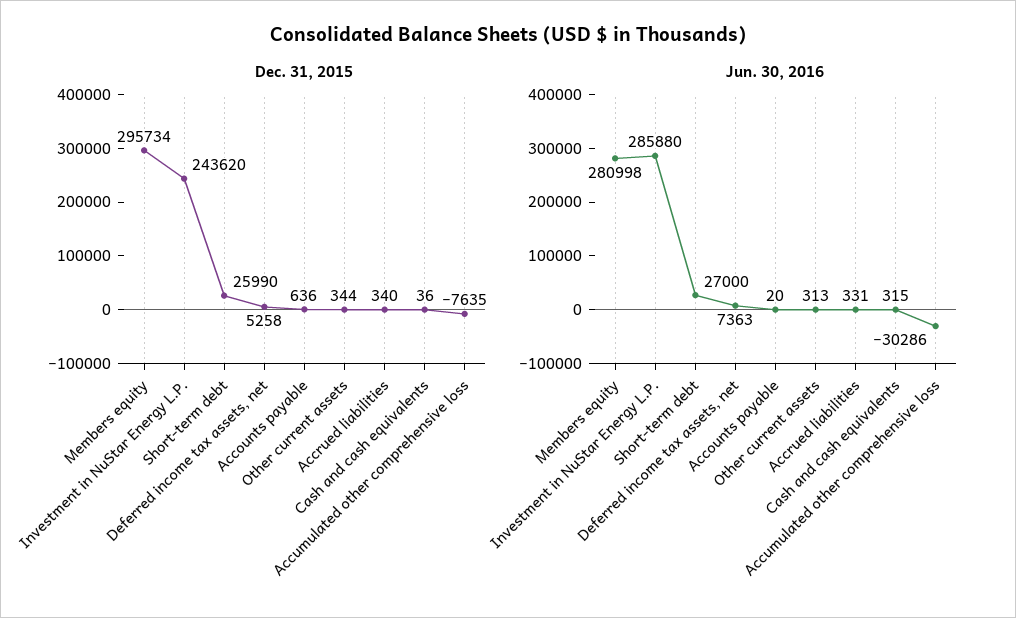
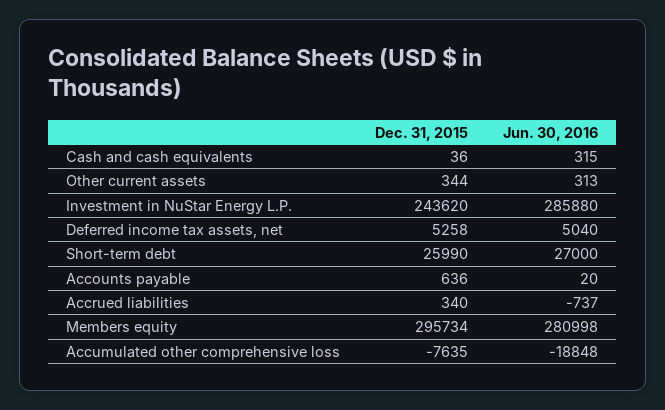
  {
    "Dec. 31, 2015": {
      "Members equity": 295734,
      "Investment in NuStar Energy L.P.": 243620,
      "Short-term debt": 25990,
      "Deferred income tax assets, net": 5258,
      "Accounts payable": 636,
      "Other current assets": 344,
      "Accrued liabilities": 340,
      "Cash and cash equivalents": 36,
      "Accumulated other comprehensive loss": -7635
    },
    "Jun. 30, 2016": {
      "Members equity": 280998,
      "Investment in NuStar Energy L.P.": 285880,
      "Short-term debt": 27000,
-     "Deferred income tax assets, net": 7363,
+     "Deferred income tax assets, net": 5040,
      "Accounts payable": 20,
      "Other current assets": 313,
-     "Accrued liabilities": 331,
+     "Accrued liabilities": -737,
      "Cash and cash equivalents": 315,
-     "Accumulated other comprehensive loss": -30286
+     "Accumulated other comprehensive loss": -18848
    }
  }

